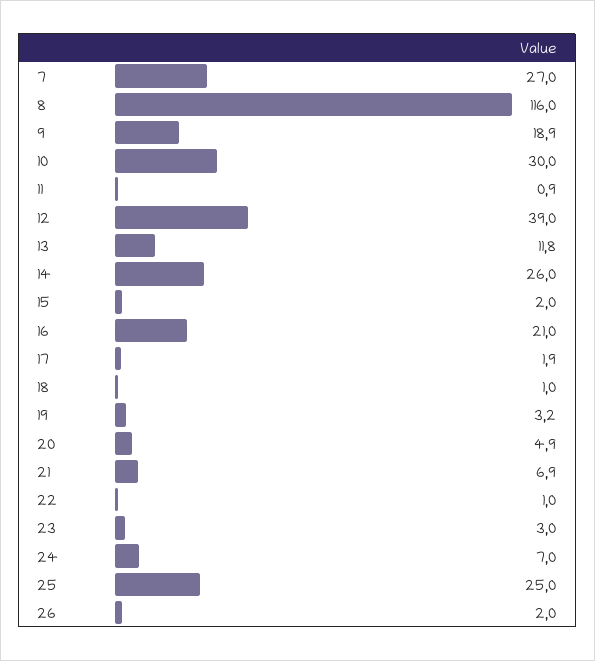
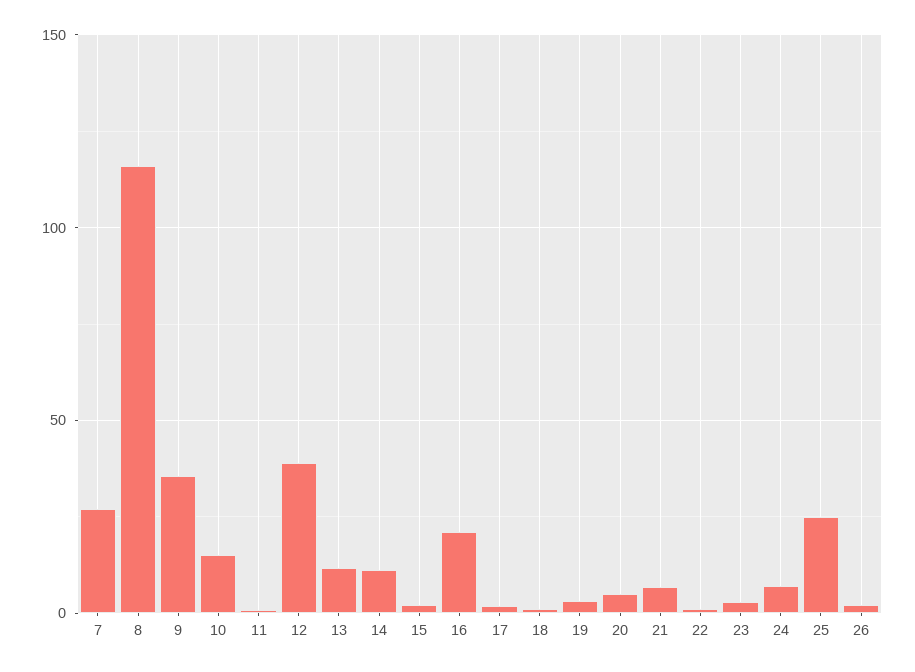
  {
    "7": 27,
    "8": 116,
-   "9": 18.9,
+   "9": 35,
-   "10": 30,
+   "10": 15,
    "11": 0.9,
    "12": 39,
    "13": 11.8,
-   "14": 26,
+   "14": 10,
    "15": 2,
    "16": 21,
    "17": 1.9,
    "18": 1,
    "19": 3.2,
    "20": 4.9,
    "21": 6.9,
    "22": 1,
    "23": 3,
    "24": 7,
    "25": 25,
    "26": 2
  }

